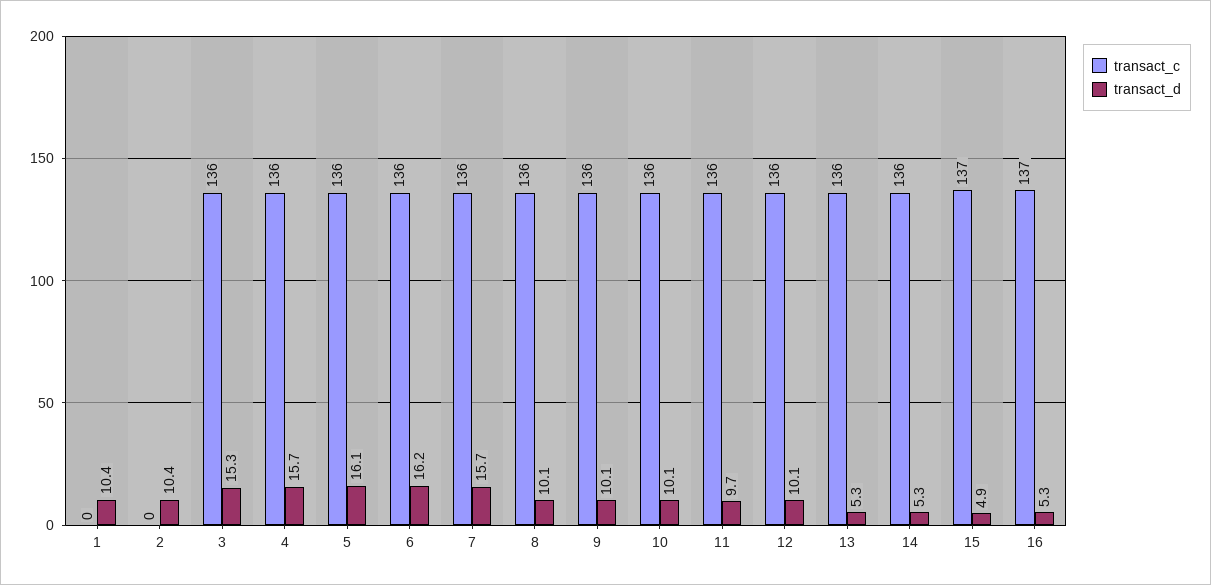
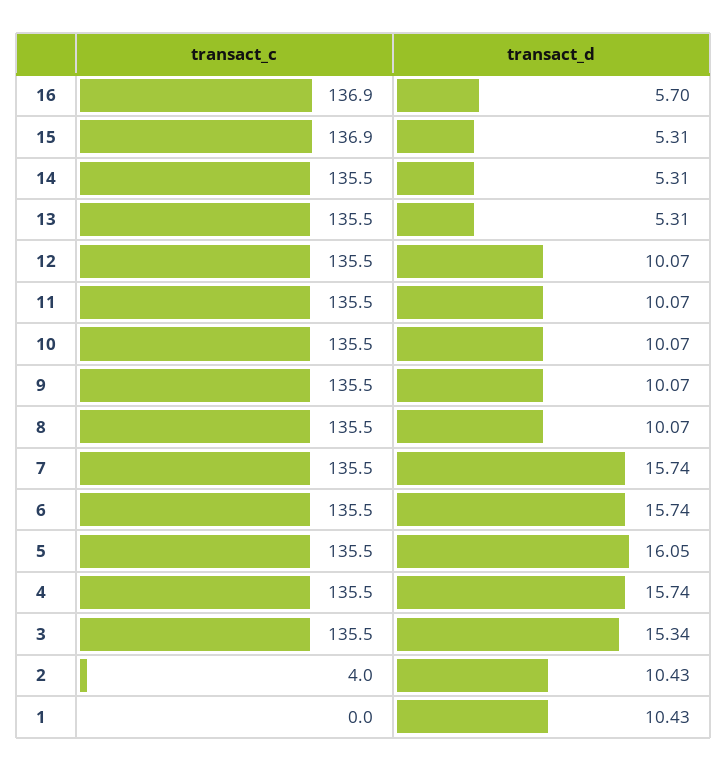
  {
    "transact_c": {
      "1": 0,
-     "2": 0,
+     "2": 4,
      "3": 135.5,
      "4": 135.5,
      "5": 135.5,
      "6": 135.5,
      "7": 135.5,
      "8": 135.5,
      "9": 135.5,
      "10": 135.5,
      "11": 135.5,
      "12": 135.5,
      "13": 135.5,
      "14": 135.5,
      "15": 136.9,
      "16": 136.9
    },
    "transact_d": {
      "1": 10.43,
      "2": 10.43,
      "3": 15.34,
      "4": 15.74,
      "5": 16.05,
-     "6": 16.2,
+     "6": 15.74,
      "7": 15.74,
      "8": 10.07,
      "9": 10.07,
      "10": 10.07,
-     "11": 9.7,
+     "11": 10.07,
      "12": 10.07,
      "13": 5.31,
      "14": 5.31,
-     "15": 4.9,
+     "15": 5.31,
-     "16": 5.3
+     "16": 5.7
    }
  }

